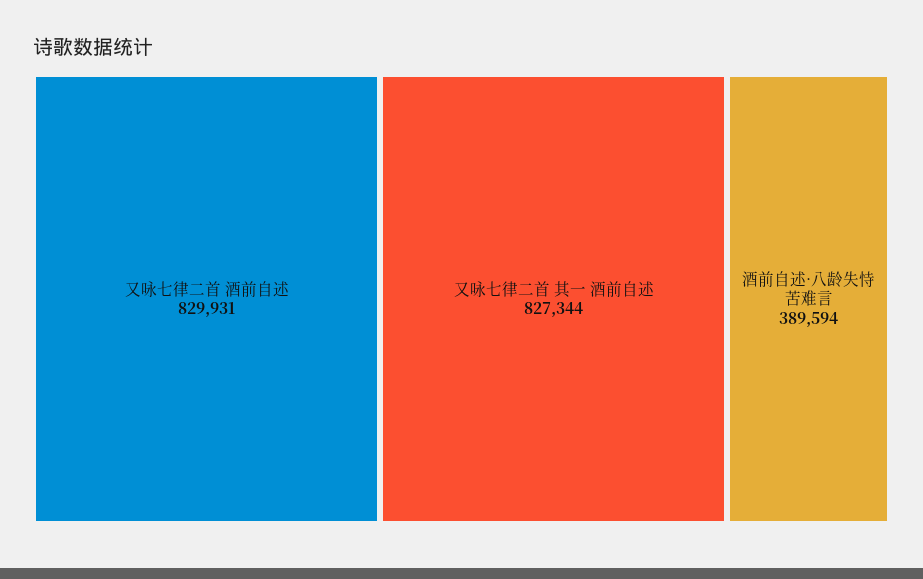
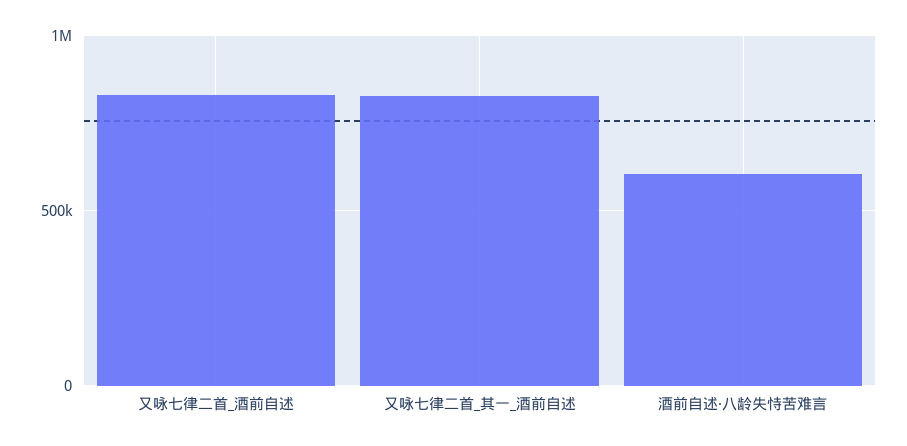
  {
    "又咏七律二首 酒前自述": 829931,
    "又咏七律二首 其一 酒前自述": 827344,
-   "酒前自述·八龄失恃苦难言": 389594
+   "酒前自述·八龄失恃苦难言": 600000
  }

